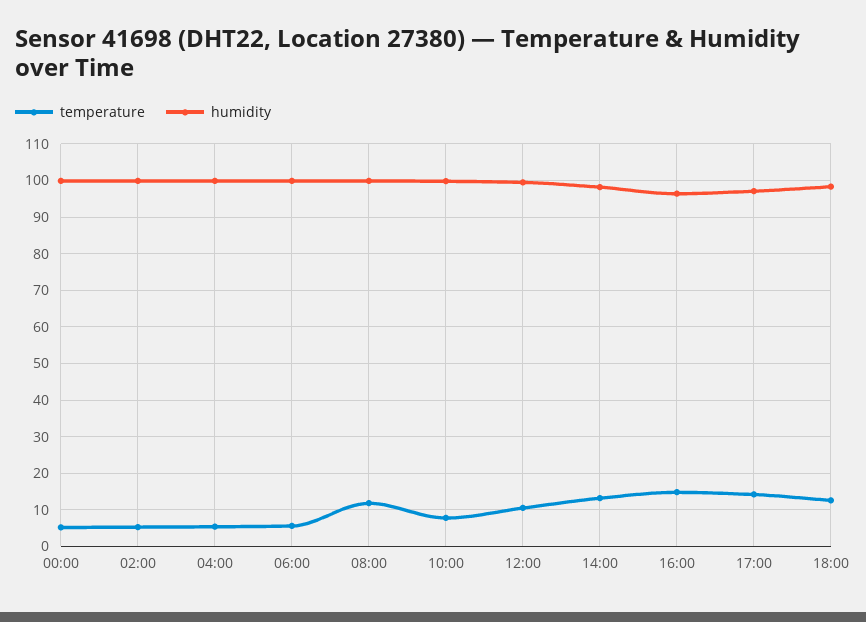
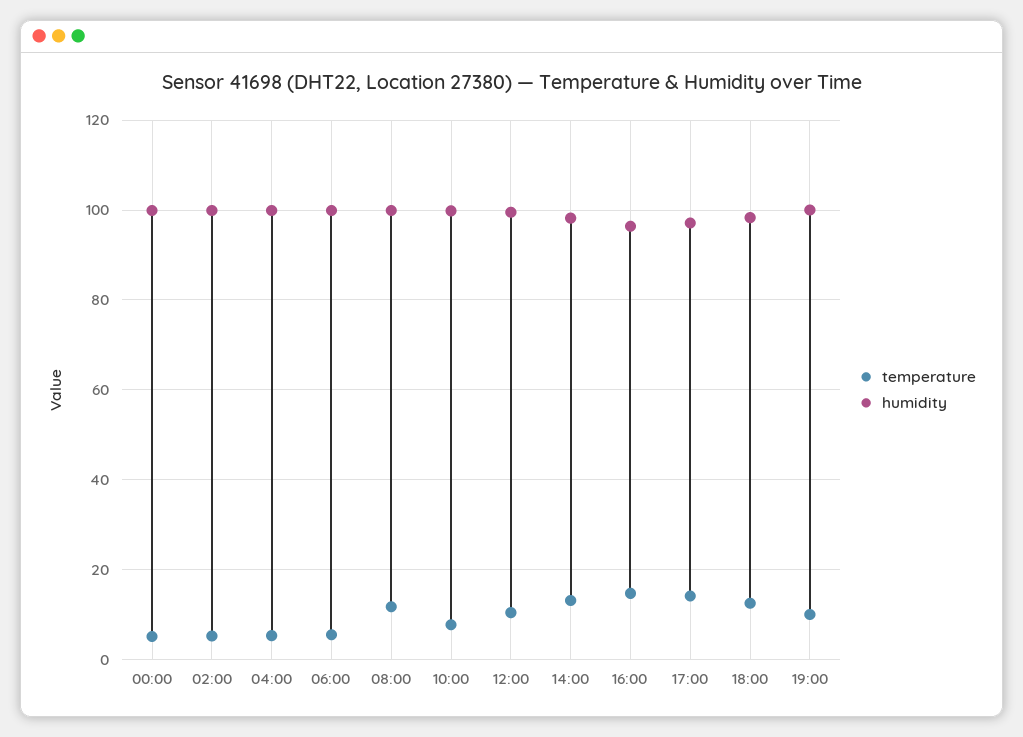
  {
    "temperature": {
      "00:00": 6,
      "02:00": 6,
      "04:00": 6,
      "06:00": 6,
      "08:00": 12,
      "10:00": 8,
      "12:00": 10,
      "14:00": 14,
      "16:00": 14,
      "17:00": 14,
-     "18:00": 12
+     "18:00": 12,
+     "19:00": 10
    },
    "humidity": {
      "00:00": 100,
      "02:00": 100,
      "04:00": 100,
      "06:00": 100,
      "08:00": 100,
      "10:00": 100,
      "12:00": 100,
      "14:00": 98,
      "16:00": 96,
      "17:00": 98,
-     "18:00": 98
+     "18:00": 98,
+     "19:00": 100
    }
  }

